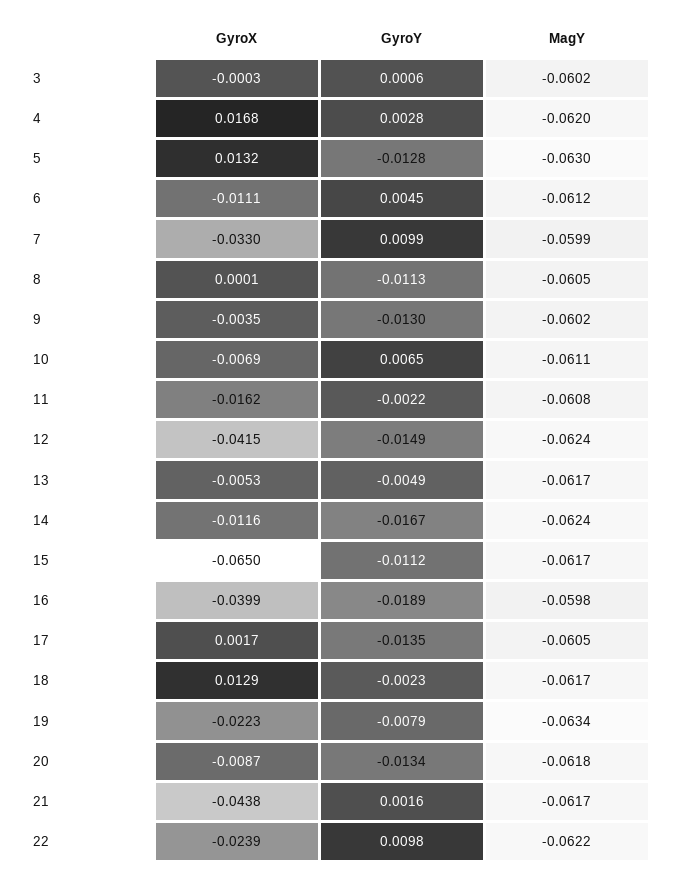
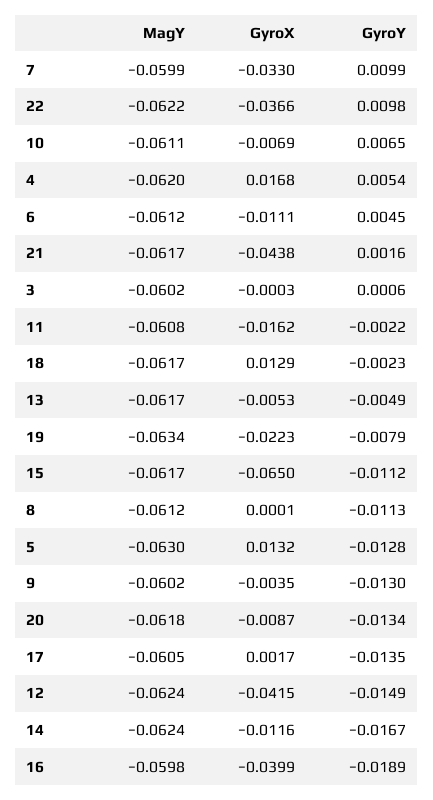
  {
    "GyroX": {
      "3": -0.0003,
      "4": 0.0168,
      "5": 0.0132,
      "6": -0.0111,
      "7": -0.033,
      "8": 0.0001,
      "9": -0.0035,
      "10": -0.0069,
      "11": -0.0162,
      "12": -0.0415,
      "13": -0.0053,
      "14": -0.0116,
      "15": -0.065,
      "16": -0.0399,
      "17": 0.0017,
      "18": 0.0129,
      "19": -0.0223,
      "20": -0.0087,
      "21": -0.0438,
-     "22": -0.0239
+     "22": -0.0366
    },
    "GyroY": {
      "3": 0.0006,
-     "4": 0.0028,
+     "4": 0.0054,
      "5": -0.0128,
      "6": 0.0045,
      "7": 0.0099,
      "8": -0.0113,
      "9": -0.013,
      "10": 0.0065,
      "11": -0.0022,
      "12": -0.0149,
      "13": -0.0049,
      "14": -0.0167,
      "15": -0.0112,
      "16": -0.0189,
      "17": -0.0135,
      "18": -0.0023,
      "19": -0.0079,
      "20": -0.0134,
      "21": 0.0016,
      "22": 0.0098
    },
    "MagY": {
      "3": -0.0602,
      "4": -0.062,
      "5": -0.063,
      "6": -0.0612,
      "7": -0.0599,
-     "8": -0.0605,
+     "8": -0.0612,
      "9": -0.0602,
      "10": -0.0611,
      "11": -0.0608,
      "12": -0.0624,
      "13": -0.0617,
      "14": -0.0624,
      "15": -0.0617,
      "16": -0.0598,
      "17": -0.0605,
      "18": -0.0617,
      "19": -0.0634,
      "20": -0.0618,
      "21": -0.0617,
      "22": -0.0622
    }
  }

